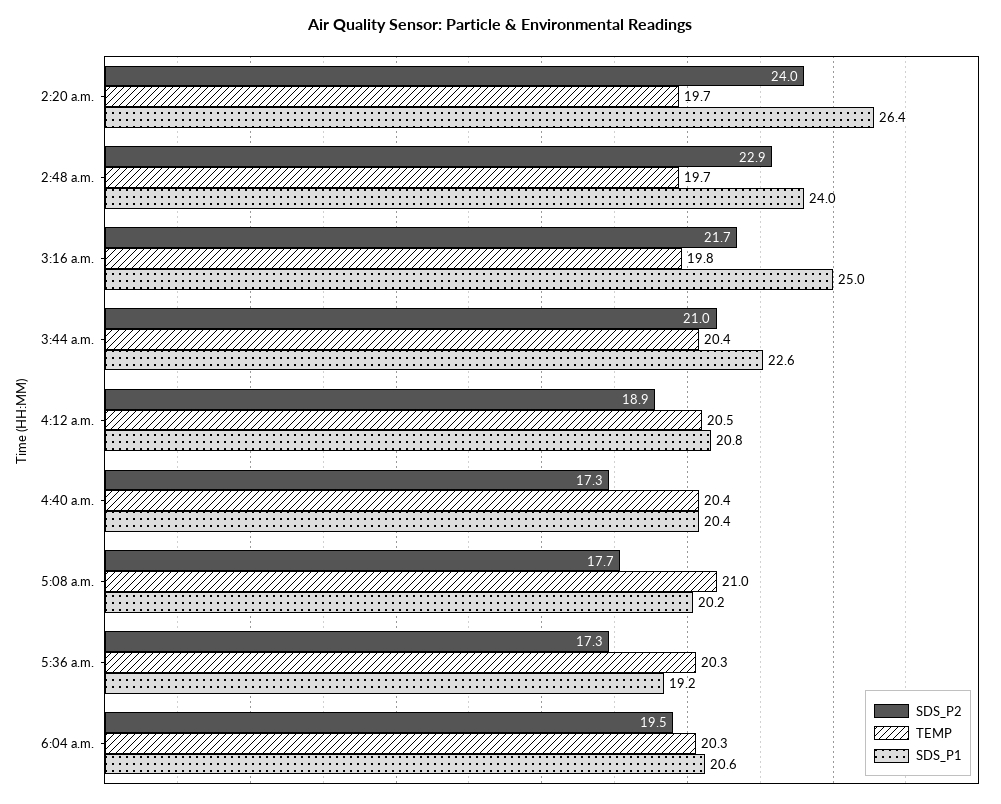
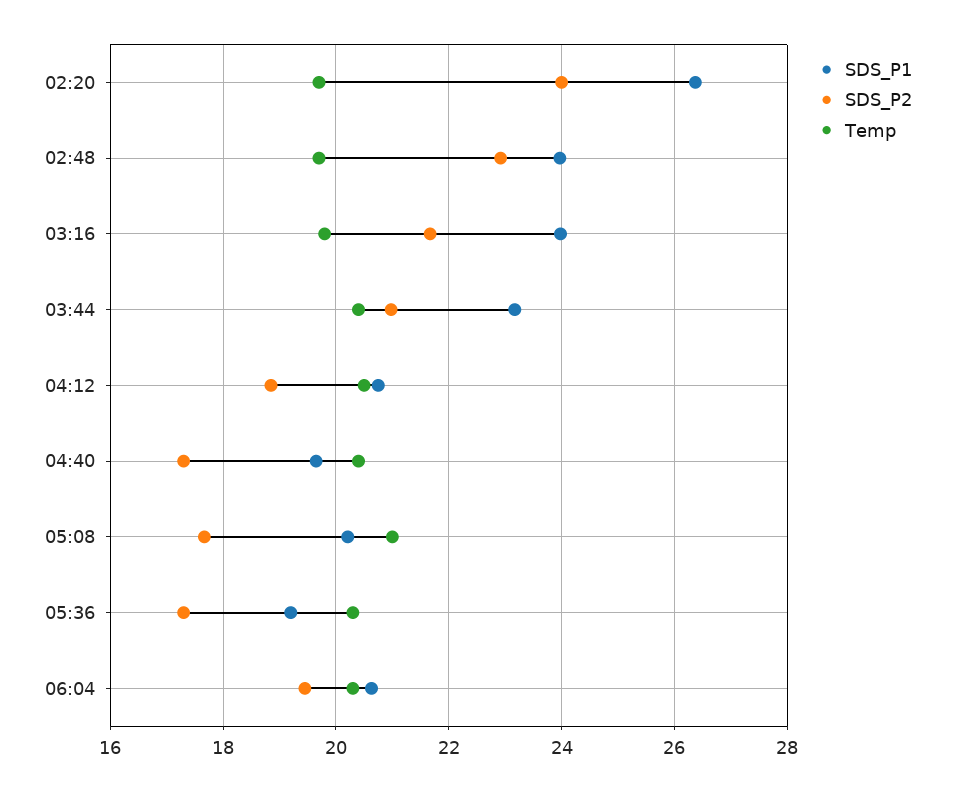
  {
    "SDS_P2": {
      "2:20 a.m.": 24,
      "2:48 a.m.": 22.9,
      "3:16 a.m.": 21.7,
      "3:44 a.m.": 21,
      "4:12 a.m.": 18.9,
      "4:40 a.m.": 17.3,
      "5:08 a.m.": 17.7,
      "5:36 a.m.": 17.3,
      "6:04 a.m.": 19.5
    },
    "TEMP": {
      "2:20 a.m.": 19.7,
      "2:48 a.m.": 19.7,
      "3:16 a.m.": 19.8,
      "3:44 a.m.": 20.4,
      "4:12 a.m.": 20.5,
      "4:40 a.m.": 20.4,
      "5:08 a.m.": 21,
      "5:36 a.m.": 20.3,
      "6:04 a.m.": 20.3
    },
    "SDS_P1": {
      "2:20 a.m.": 26.4,
      "2:48 a.m.": 24,
-     "3:16 a.m.": 25,
+     "3:16 a.m.": 24,
-     "3:44 a.m.": 22.6,
+     "3:44 a.m.": 23.2,
      "4:12 a.m.": 20.8,
-     "4:40 a.m.": 20.4,
+     "4:40 a.m.": 19.6,
      "5:08 a.m.": 20.2,
      "5:36 a.m.": 19.2,
      "6:04 a.m.": 20.6
    }
  }

